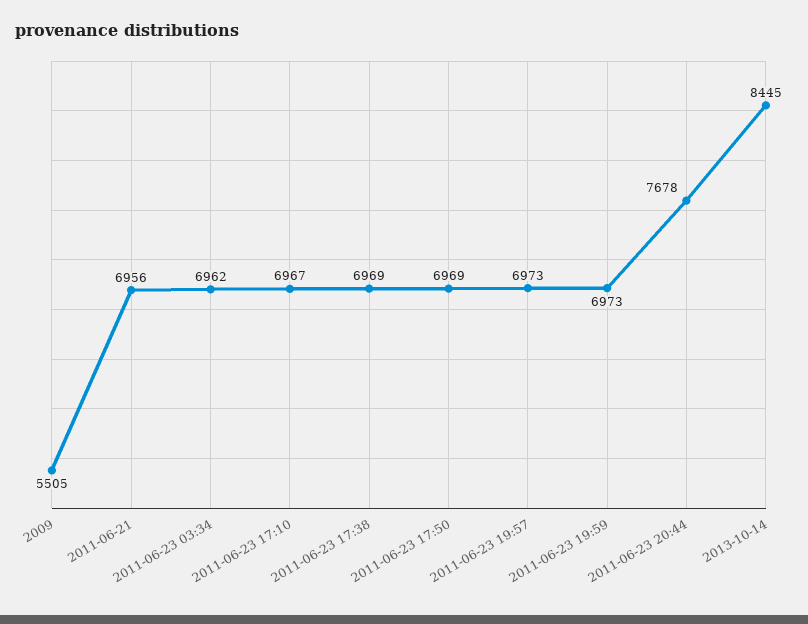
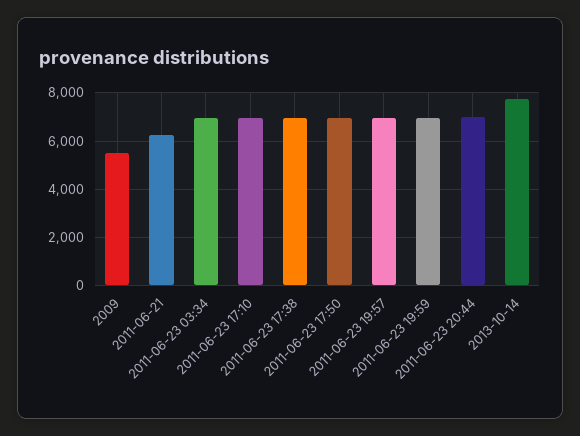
  {
    "2009": 5505,
-   "2011-06-21": 6956,
+   "2011-06-21": 6250,
    "2011-06-23 03:34": 6962,
    "2011-06-23 17:10": 6967,
    "2011-06-23 17:38": 6969,
    "2011-06-23 17:50": 6969,
    "2011-06-23 19:57": 6973,
    "2011-06-23 19:59": 6973,
-   "2011-06-23 20:44": 7678,
+   "2011-06-23 20:44": 7000,
-   "2013-10-14": 8445
+   "2013-10-14": 7750
  }

